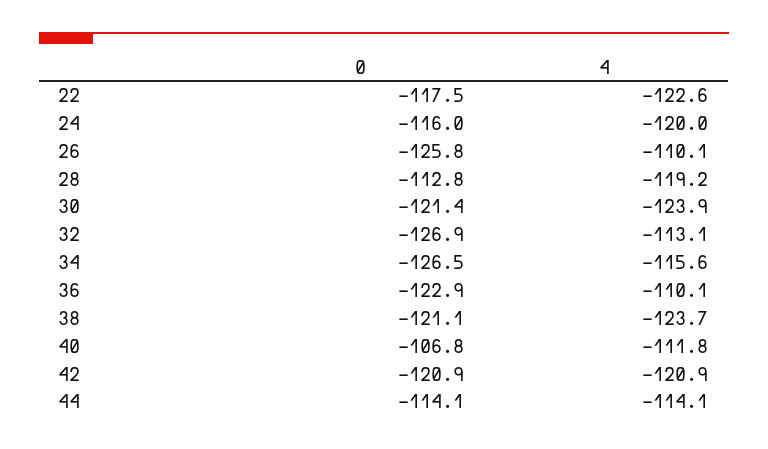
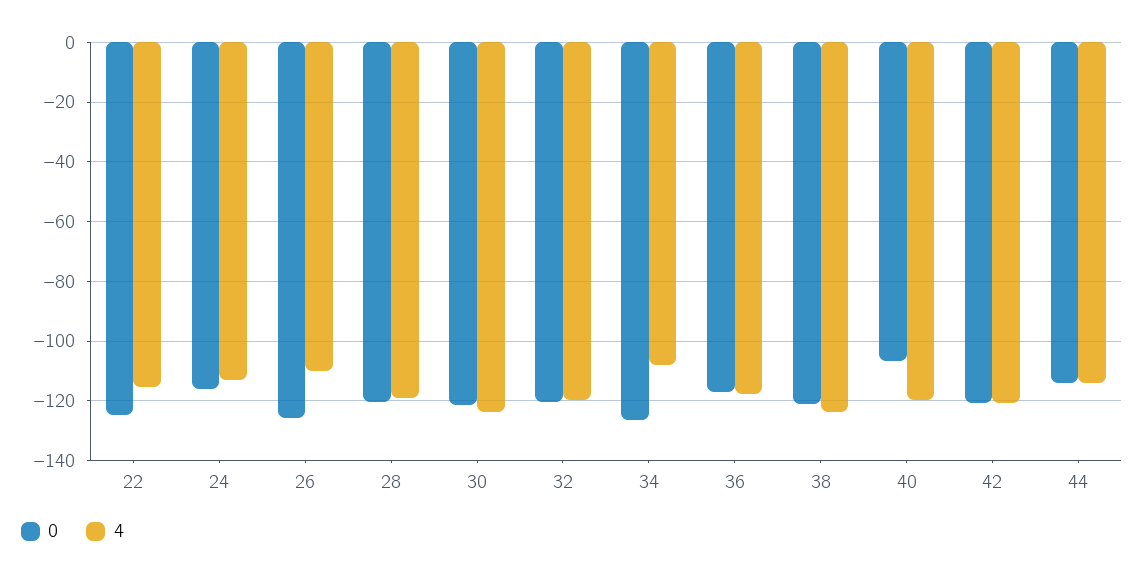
  {
    "0": {
-     "22": -117.5,
+     "22": -125,
      "24": -116,
      "26": -125.8,
-     "28": -112.8,
+     "28": -120,
      "30": -121.4,
-     "32": -126.9,
+     "32": -120,
      "34": -126.5,
-     "36": -122.9,
+     "36": -117.5,
      "38": -121.1,
      "40": -106.8,
      "42": -120.9,
      "44": -114.1
    },
    "4": {
-     "22": -122.6,
+     "22": -115,
-     "24": -120,
+     "24": -112.5,
      "26": -110.1,
      "28": -119.2,
      "30": -123.9,
-     "32": -113.1,
+     "32": -120,
-     "34": -115.6,
+     "34": -107.5,
-     "36": -110.1,
+     "36": -117.5,
      "38": -123.7,
-     "40": -111.8,
+     "40": -120,
      "42": -120.9,
      "44": -114.1
    }
  }

